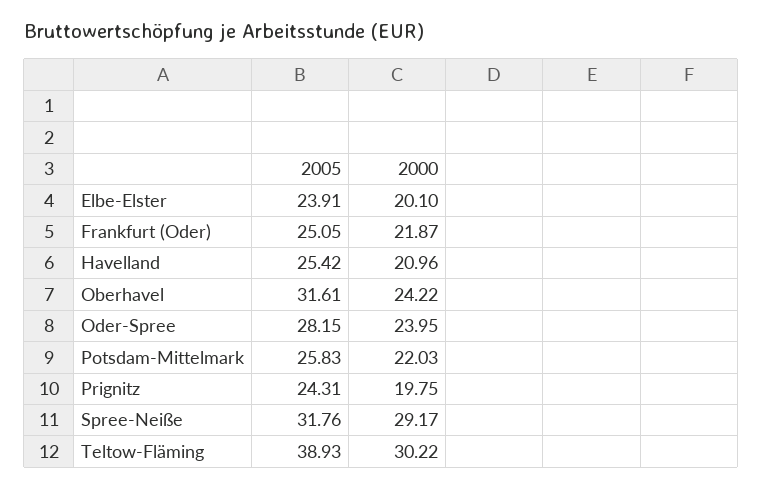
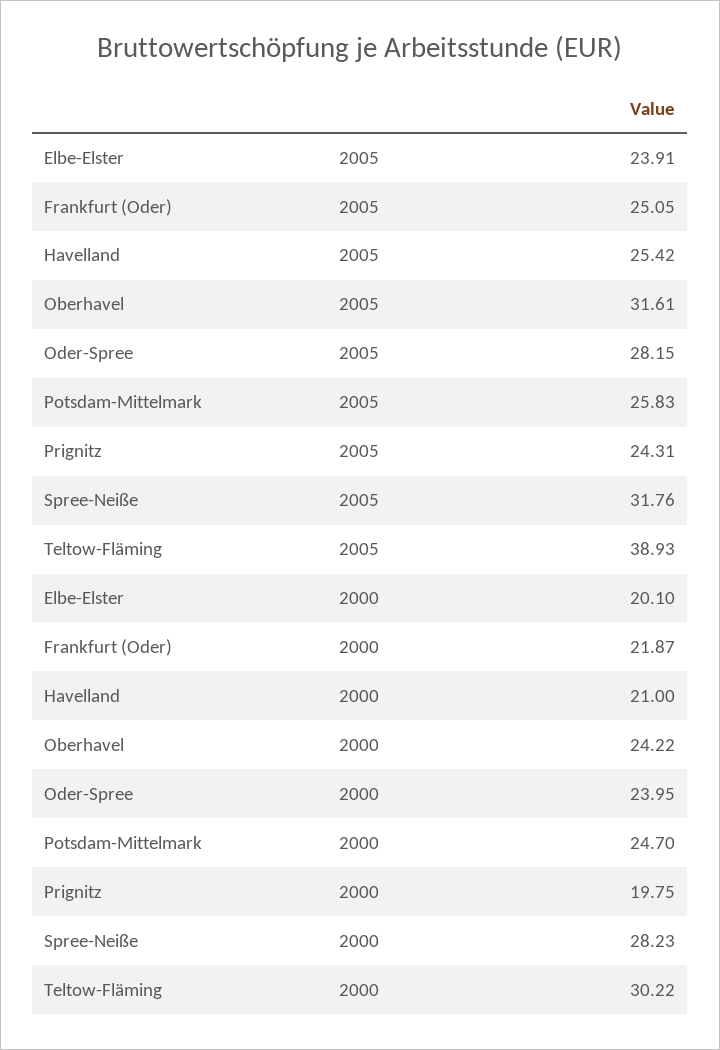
  {
    "2005": {
      "Elbe-Elster": 23.91,
      "Frankfurt (Oder)": 25.05,
      "Havelland": 25.42,
      "Oberhavel": 31.61,
      "Oder-Spree": 28.15,
      "Potsdam-Mittelmark": 25.83,
      "Prignitz": 24.31,
      "Spree-Neiße": 31.76,
      "Teltow-Fläming": 38.93
    },
    "2000": {
      "Elbe-Elster": 20.1,
      "Frankfurt (Oder)": 21.87,
-     "Havelland": 20.96,
+     "Havelland": 21,
      "Oberhavel": 24.22,
      "Oder-Spree": 23.95,
-     "Potsdam-Mittelmark": 22.03,
+     "Potsdam-Mittelmark": 24.7,
      "Prignitz": 19.75,
-     "Spree-Neiße": 29.17,
+     "Spree-Neiße": 28.23,
      "Teltow-Fläming": 30.22
    }
  }

